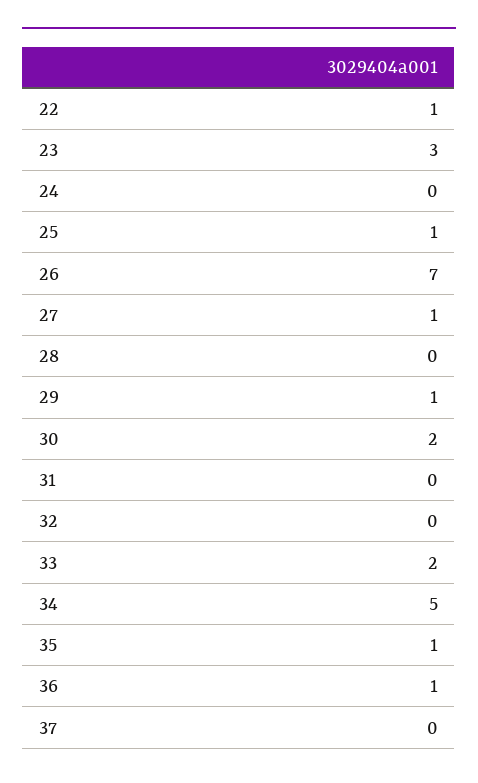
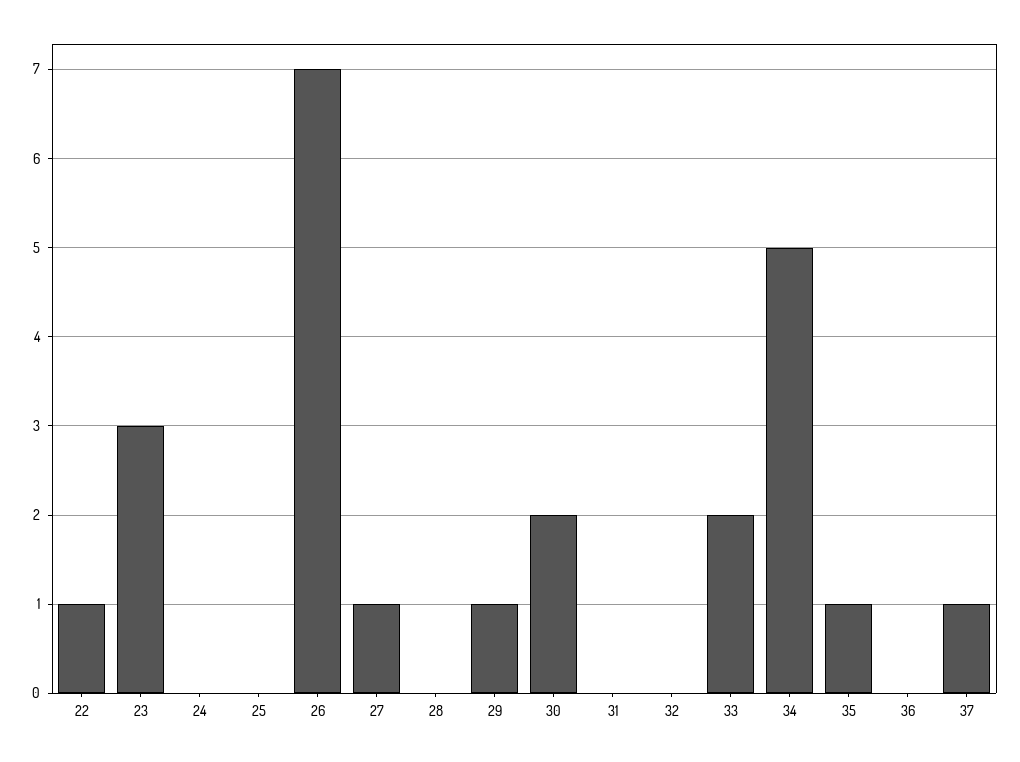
  {
    "22": 1,
    "23": 3,
    "24": 0,
-   "25": 1,
+   "25": 0,
    "26": 7,
    "27": 1,
    "28": 0,
    "29": 1,
    "30": 2,
    "31": 0,
    "32": 0,
    "33": 2,
    "34": 5,
    "35": 1,
-   "36": 1,
+   "36": 0,
-   "37": 0
+   "37": 1
  }

